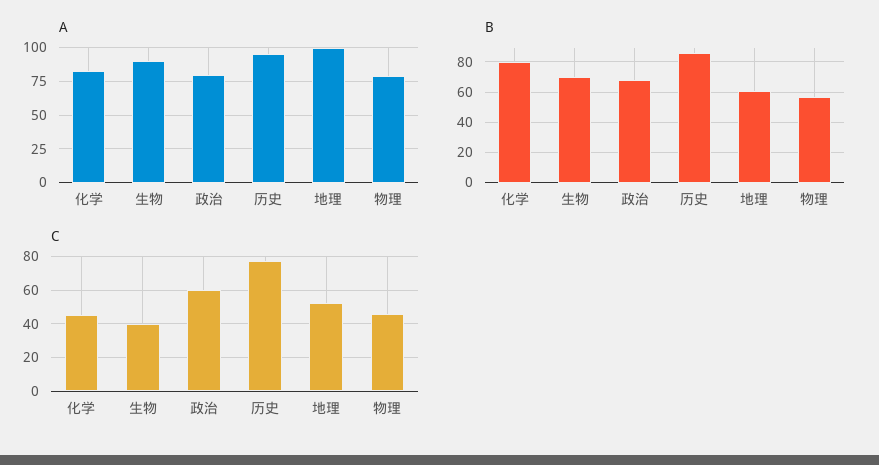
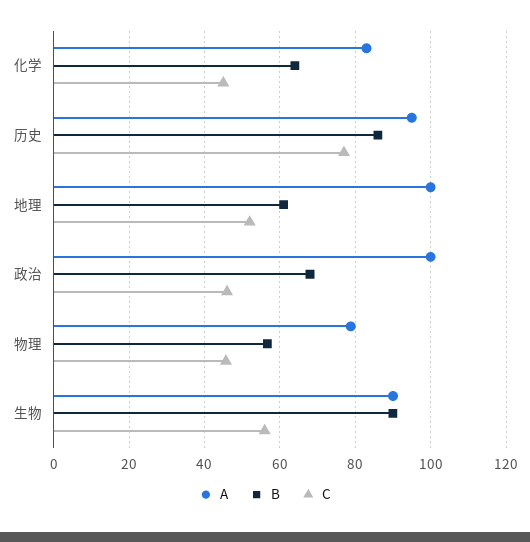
  {
    "A": {
      "化学": 84,
      "生物": 90,
-     "政治": 80,
+     "政治": 100,
      "历史": 96,
      "地理": 100,
      "物理": 78
    },
    "B": {
-     "化学": 80,
+     "化学": 64,
-     "生物": 70,
+     "生物": 90,
      "政治": 68,
      "历史": 86,
      "地理": 62,
      "物理": 56
    },
    "C": {
      "化学": 46,
-     "生物": 40,
+     "生物": 56,
-     "政治": 60,
+     "政治": 46,
      "历史": 78,
      "地理": 52,
      "物理": 46
    }
  }

